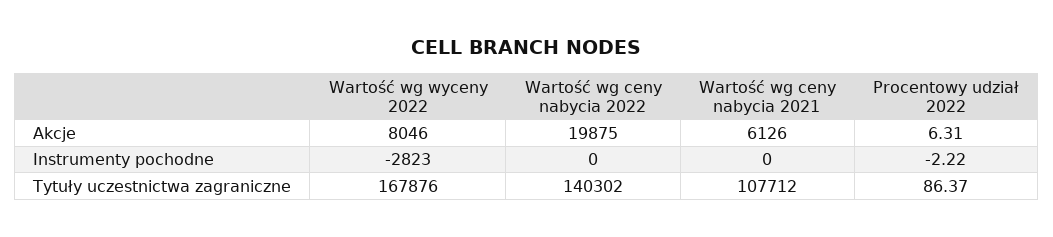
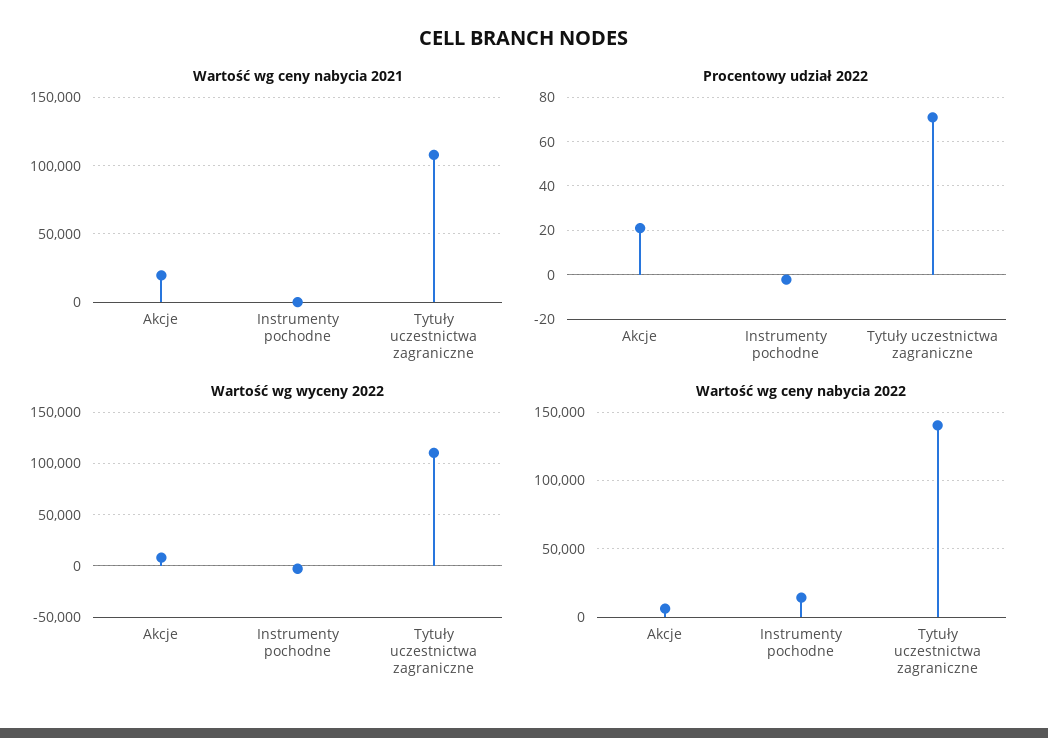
  {
    "Wartość wg wyceny 2022": {
      "Akcje": 8046,
      "Instrumenty pochodne": -2823,
-     "Tytuły uczestnictwa zagraniczne": 167876
+     "Tytuły uczestnictwa zagraniczne": 110000
    },
    "Wartość wg ceny nabycia 2022": {
-     "Akcje": 19875,
+     "Akcje": 5000,
-     "Instrumenty pochodne": 0,
+     "Instrumenty pochodne": 15000,
      "Tytuły uczestnictwa zagraniczne": 140302
    },
    "Wartość wg ceny nabycia 2021": {
-     "Akcje": 6126,
+     "Akcje": 20000,
      "Instrumenty pochodne": 0,
      "Tytuły uczestnictwa zagraniczne": 107712
    },
    "Procentowy udział 2022": {
-     "Akcje": 6.31,
+     "Akcje": 20,
      "Instrumenty pochodne": -2.22,
-     "Tytuły uczestnictwa zagraniczne": 86.37
+     "Tytuły uczestnictwa zagraniczne": 70
    }
  }

